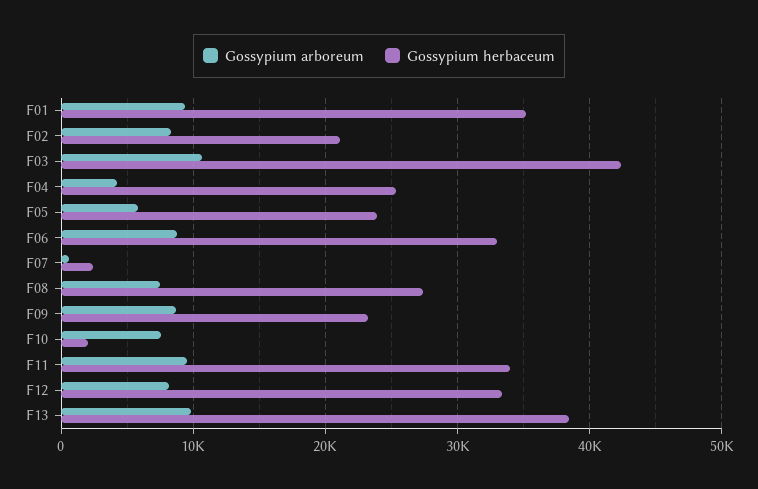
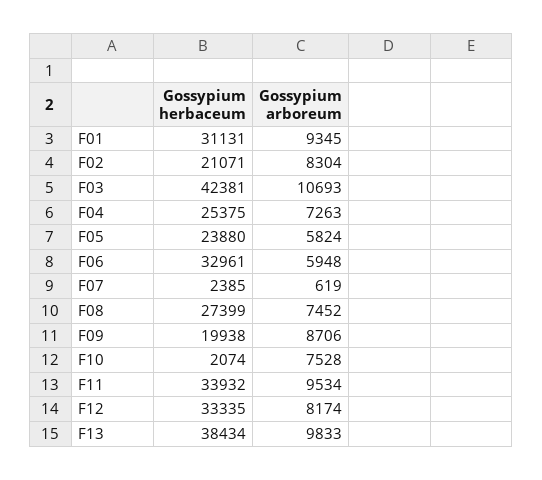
  {
    "Gossypium arboreum": {
      "F01": 9345,
      "F02": 8304,
      "F03": 10693,
-     "F04": 4000,
+     "F04": 7263,
      "F05": 5824,
-     "F06": 9000,
+     "F06": 5948,
      "F07": 619,
      "F08": 7452,
      "F09": 8706,
      "F10": 7528,
      "F11": 9534,
      "F12": 8174,
      "F13": 9833
    },
    "Gossypium herbaceum": {
-     "F01": 35000,
+     "F01": 31131,
      "F02": 21071,
      "F03": 42381,
      "F04": 25375,
      "F05": 23880,
      "F06": 32961,
      "F07": 2385,
      "F08": 27399,
-     "F09": 23000,
+     "F09": 19938,
      "F10": 2074,
      "F11": 33932,
      "F12": 33335,
      "F13": 38434
    }
  }

